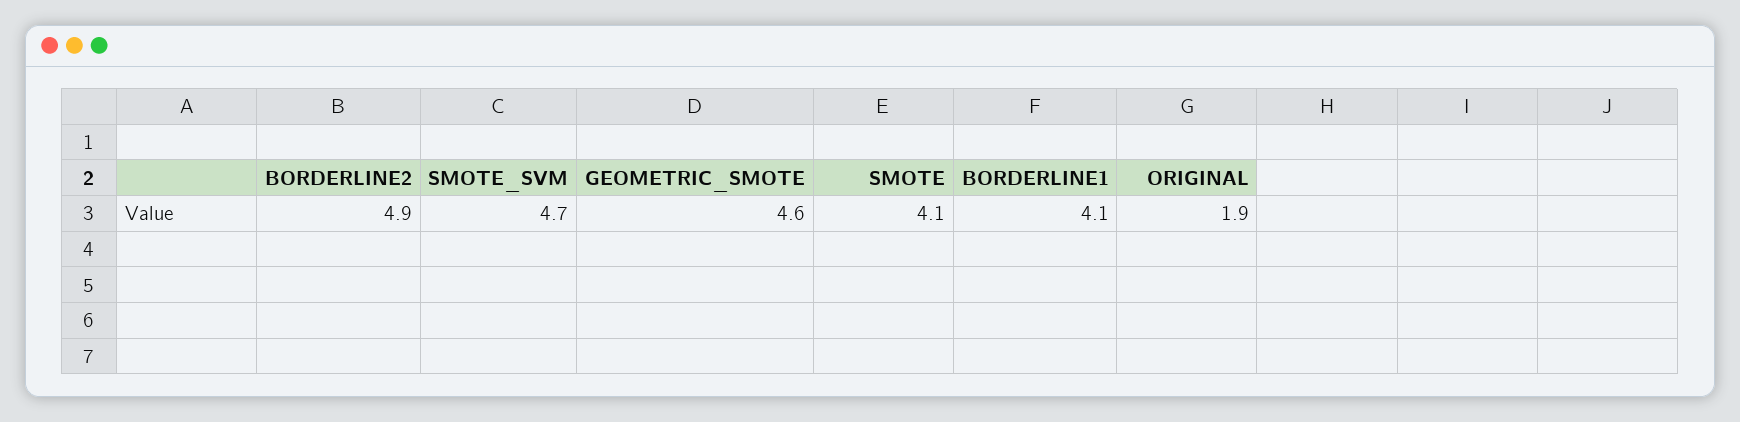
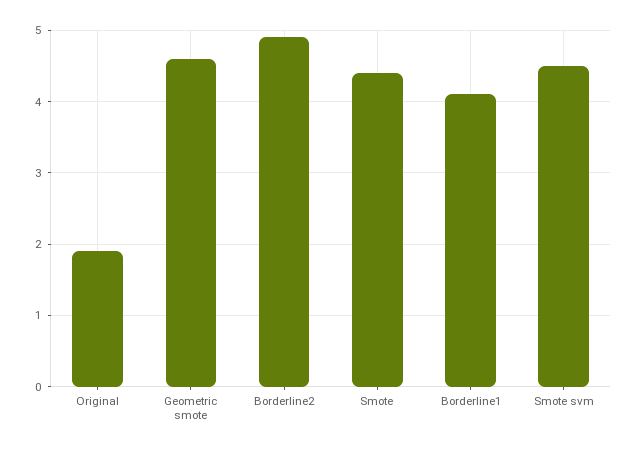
  {
    "BORDERLINE2": 4.9,
-   "SMOTE_SVM": 4.7,
+   "SMOTE_SVM": 4.5,
    "GEOMETRIC_SMOTE": 4.6,
-   "SMOTE": 4.1,
+   "SMOTE": 4.4,
    "BORDERLINE1": 4.1,
    "ORIGINAL": 1.9
  }

